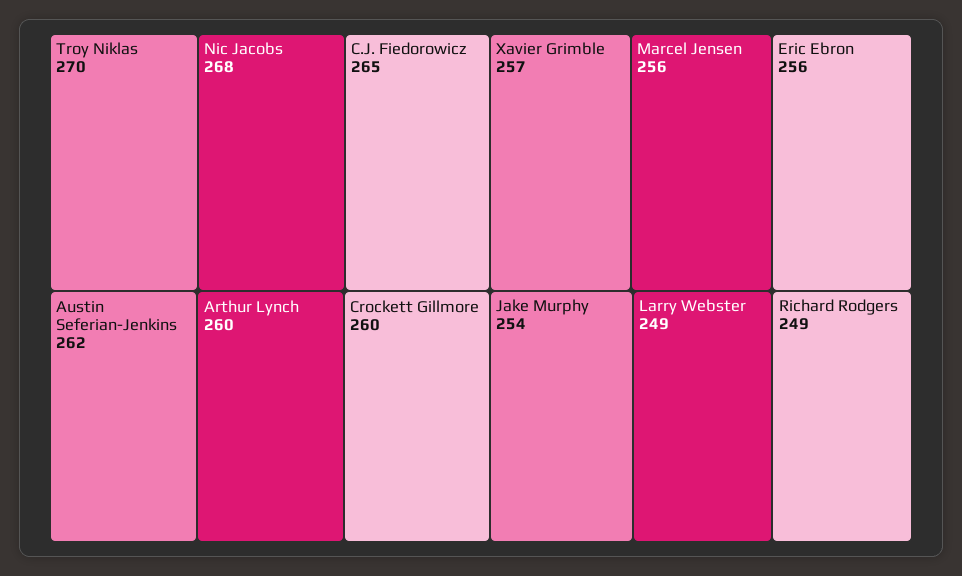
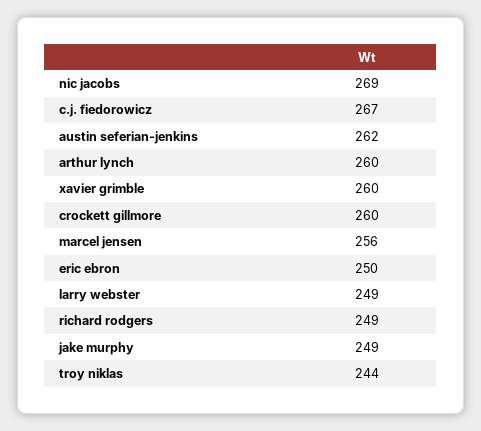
  {
-   "Troy Niklas": 270,
+   "Troy Niklas": 244,
-   "Nic Jacobs": 268,
+   "Nic Jacobs": 269,
-   "C.J. Fiedorowicz": 265,
+   "C.J. Fiedorowicz": 267,
    "Austin Seferian-Jenkins": 262,
    "Arthur Lynch": 260,
    "Crockett Gillmore": 260,
-   "Xavier Grimble": 257,
+   "Xavier Grimble": 260,
    "Marcel Jensen": 256,
-   "Eric Ebron": 256,
+   "Eric Ebron": 250,
-   "Jake Murphy": 254,
+   "Jake Murphy": 249,
    "Larry Webster": 249,
    "Richard Rodgers": 249
  }

